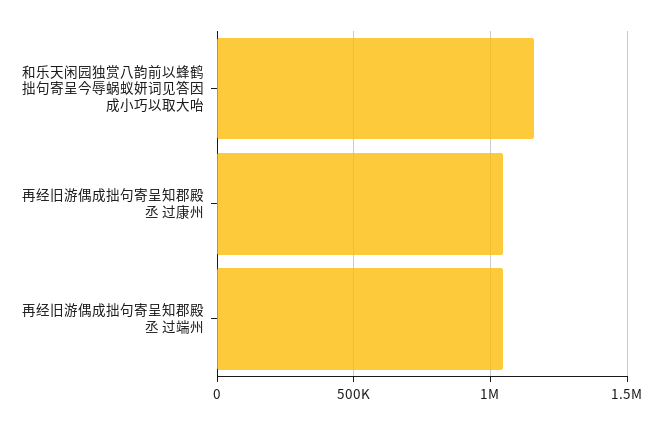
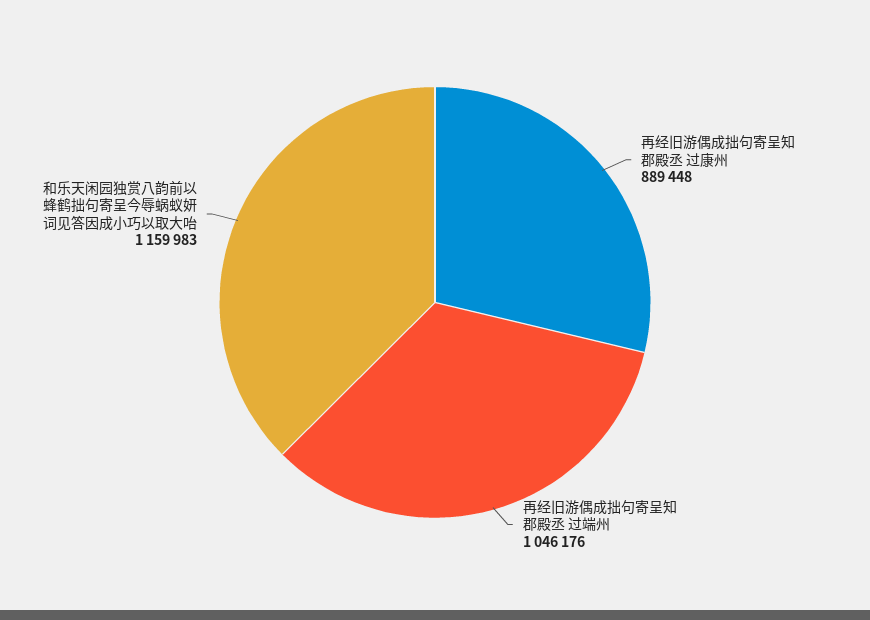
  {
    "和乐天闲园独赏八韵前以蜂鹤拙句寄呈今辱蜗蚁妍词见答因成小巧以取大咍": 1159983,
-   "再经旧游偶成拙句寄呈知郡殿丞 过康州": 1050000,
+   "再经旧游偶成拙句寄呈知郡殿丞 过康州": 889448,
    "再经旧游偶成拙句寄呈知郡殿丞 过端州": 1046176
  }

